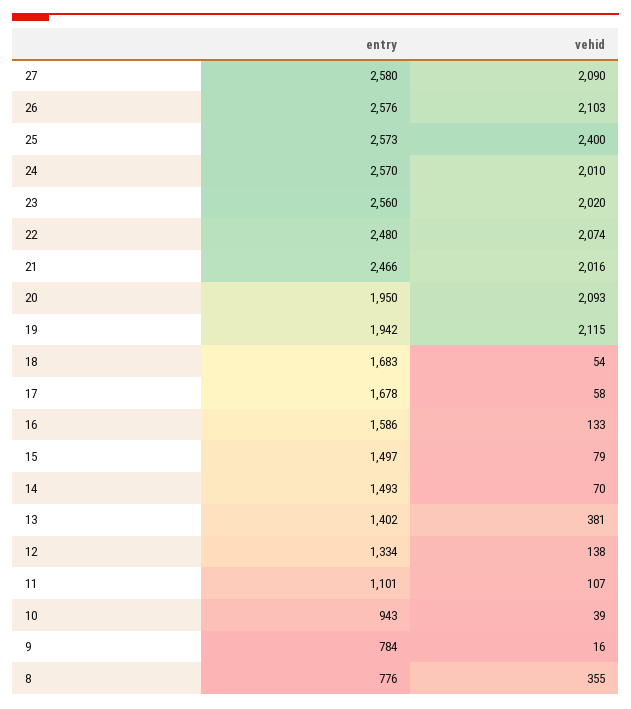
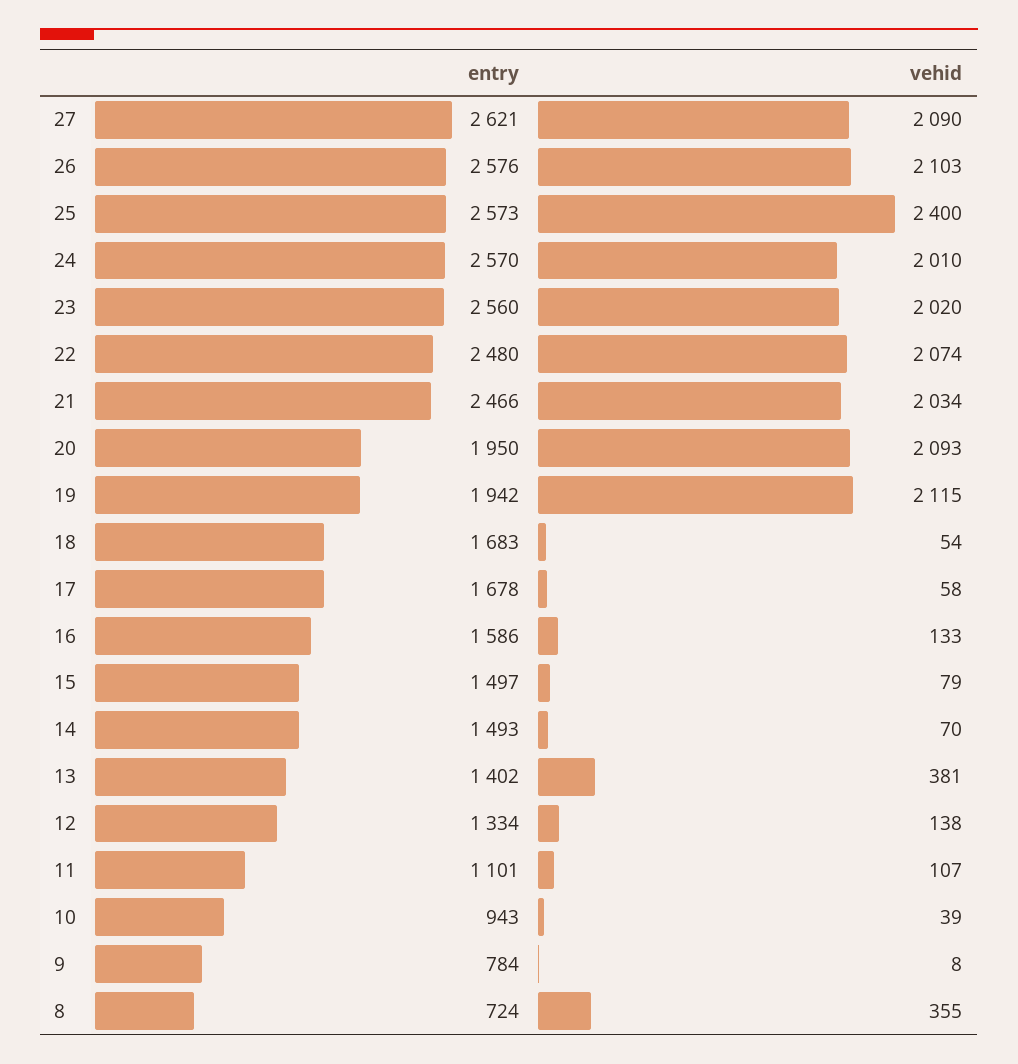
  {
    "entry": {
-     "27": 2580,
+     "27": 2621,
      "26": 2576,
      "25": 2573,
      "24": 2570,
      "23": 2560,
      "22": 2480,
      "21": 2466,
      "20": 1950,
      "19": 1942,
      "18": 1683,
      "17": 1678,
      "16": 1586,
      "15": 1497,
      "14": 1493,
      "13": 1402,
      "12": 1334,
      "11": 1101,
      "10": 943,
      "9": 784,
-     "8": 776
+     "8": 724
    },
    "vehid": {
      "27": 2090,
      "26": 2103,
      "25": 2400,
      "24": 2010,
      "23": 2020,
      "22": 2074,
-     "21": 2016,
+     "21": 2034,
      "20": 2093,
      "19": 2115,
      "18": 54,
      "17": 58,
      "16": 133,
      "15": 79,
      "14": 70,
      "13": 381,
      "12": 138,
      "11": 107,
      "10": 39,
-     "9": 16,
+     "9": 8,
      "8": 355
    }
  }

